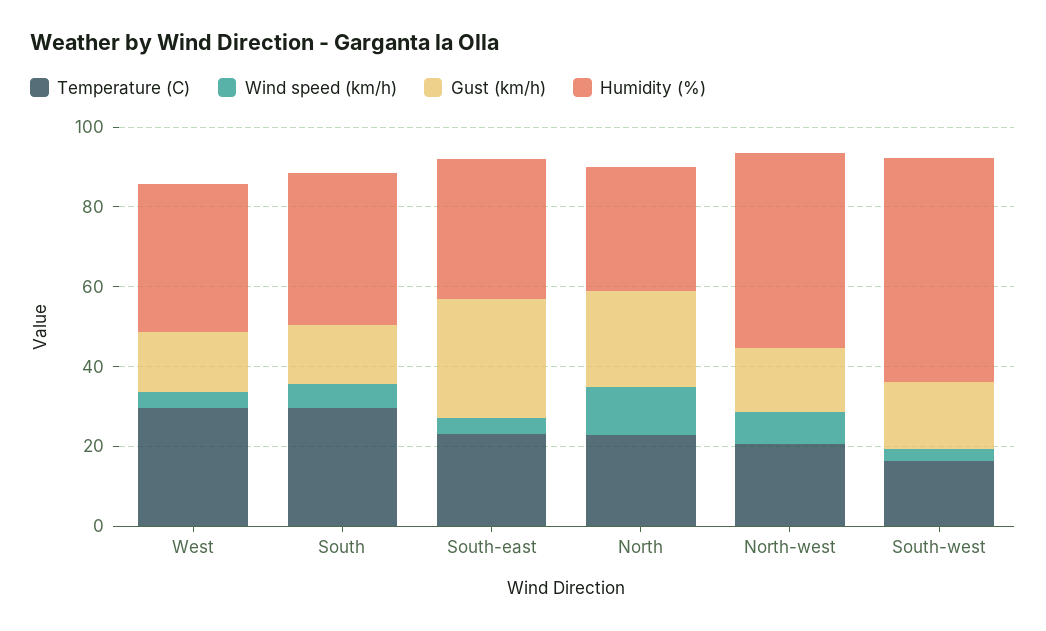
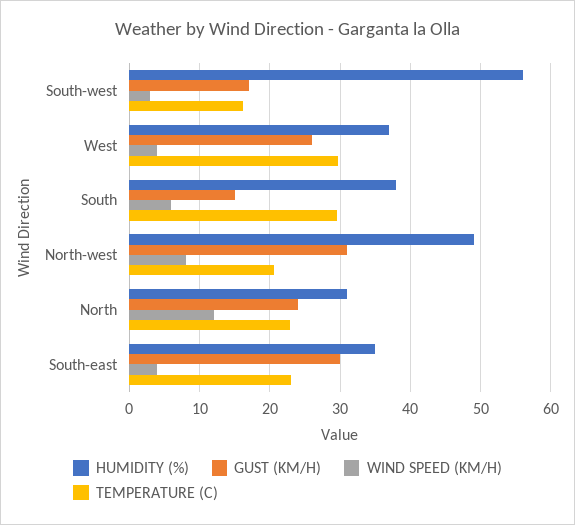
  {
    "Temperature (C)": {
      "West": 30,
      "South": 30,
      "South-east": 23,
      "North": 23,
      "North-west": 21,
      "South-west": 16
    },
    "Wind speed (km/h)": {
      "West": 4,
      "South": 6,
      "South-east": 4,
      "North": 12,
      "North-west": 8,
      "South-west": 3
    },
    "Gust (km/h)": {
-     "West": 15,
+     "West": 26,
      "South": 15,
      "South-east": 30,
      "North": 24,
-     "North-west": 15,
+     "North-west": 31,
      "South-west": 17
    },
    "Humidity (%)": {
      "West": 37,
      "South": 38,
      "South-east": 35,
      "North": 31,
      "North-west": 49,
      "South-west": 56
    }
  }

